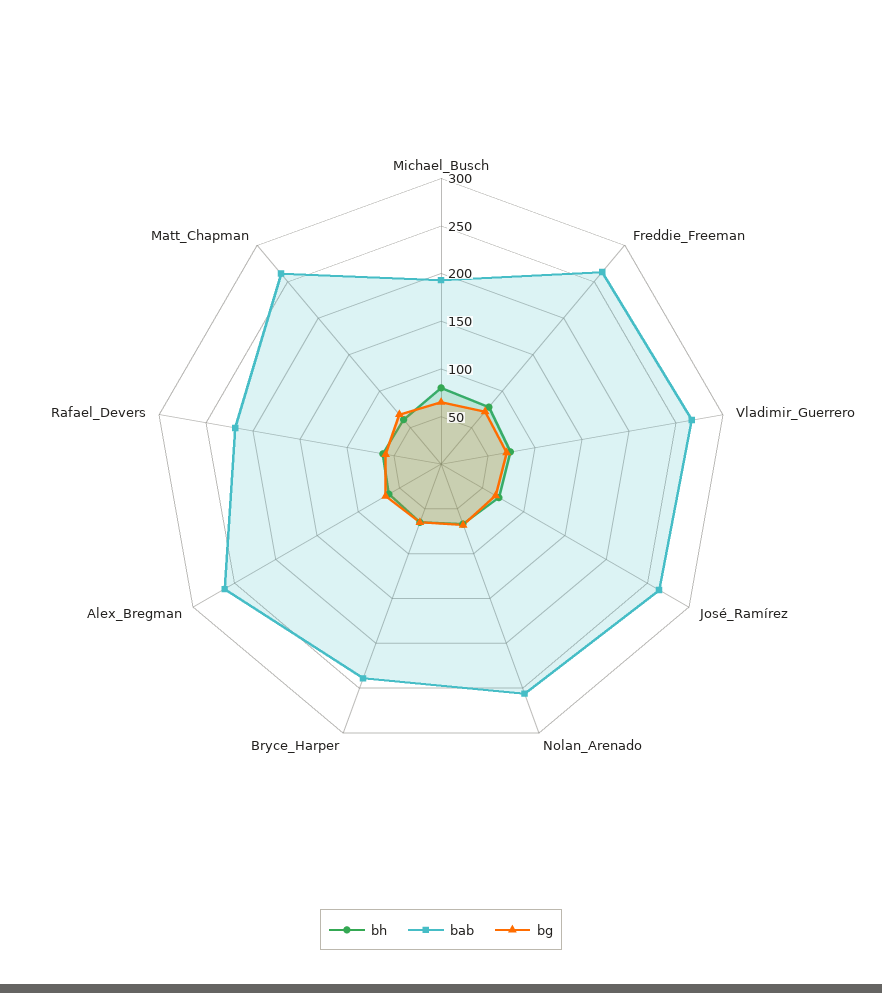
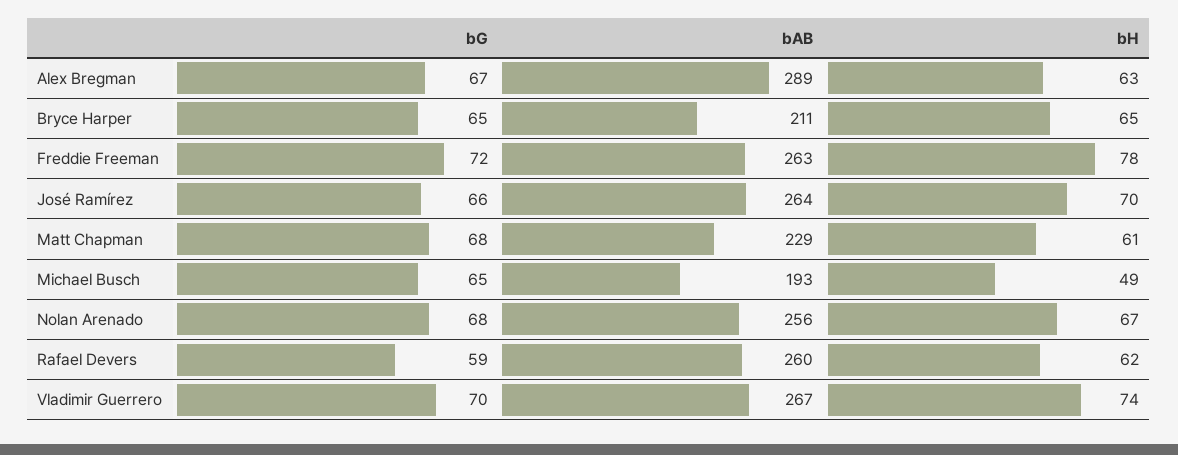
  {
    "bh": {
-     "Michael_Busch": 80,
+     "Michael_Busch": 49,
      "Freddie_Freeman": 78,
      "Vladimir_Guerrero": 74,
      "José_Ramírez": 70,
      "Nolan_Arenado": 67,
      "Bryce_Harper": 65,
      "Alex_Bregman": 63,
      "Rafael_Devers": 62,
      "Matt_Chapman": 61
    },
    "bab": {
      "Michael_Busch": 193,
      "Freddie_Freeman": 263,
      "Vladimir_Guerrero": 267,
      "José_Ramírez": 264,
      "Nolan_Arenado": 256,
-     "Bryce_Harper": 240,
+     "Bryce_Harper": 211,
-     "Alex_Bregman": 260,
+     "Alex_Bregman": 289,
-     "Rafael_Devers": 220,
+     "Rafael_Devers": 260,
-     "Matt_Chapman": 260
+     "Matt_Chapman": 229
    },
    "bg": {
      "Michael_Busch": 65,
      "Freddie_Freeman": 72,
      "Vladimir_Guerrero": 70,
      "José_Ramírez": 66,
      "Nolan_Arenado": 68,
      "Bryce_Harper": 65,
      "Alex_Bregman": 67,
      "Rafael_Devers": 59,
      "Matt_Chapman": 68
    }
  }

